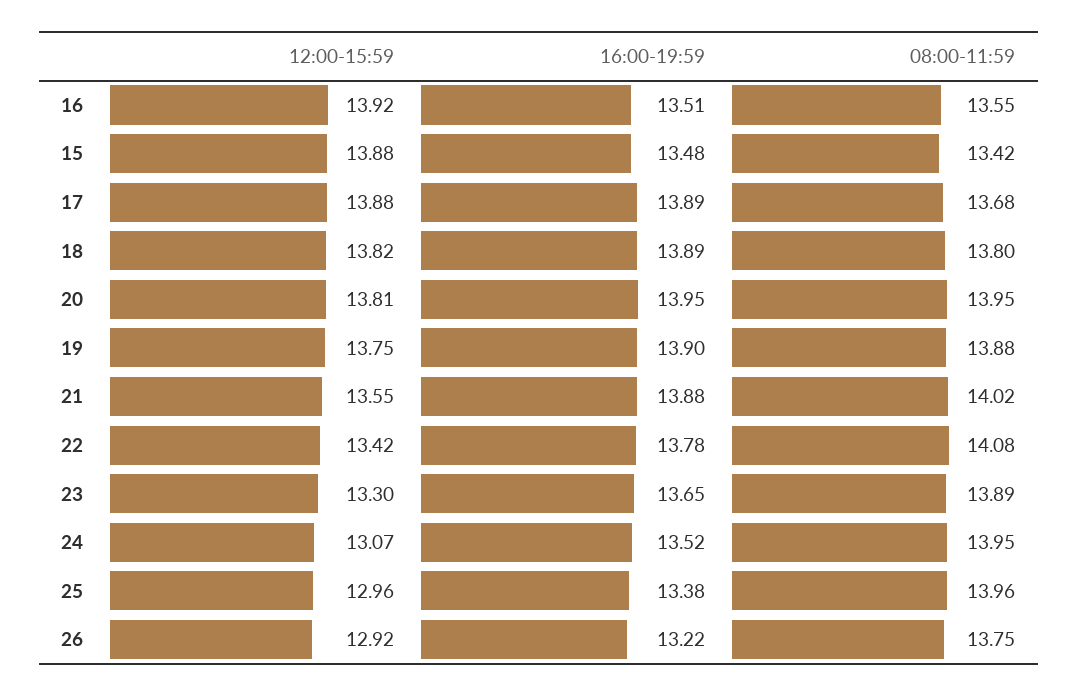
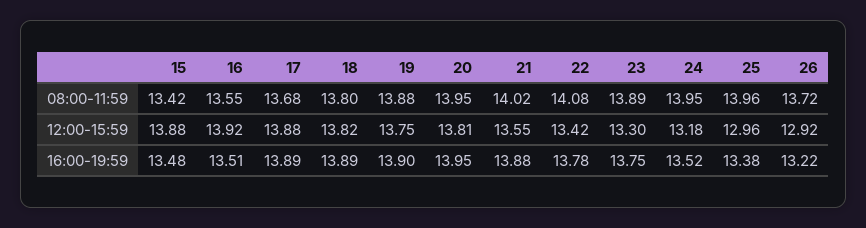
  {
    "12:00-15:59": {
      "16": 13.92,
      "15": 13.88,
      "17": 13.88,
      "18": 13.82,
      "20": 13.81,
      "19": 13.75,
      "21": 13.55,
      "22": 13.42,
      "23": 13.3,
-     "24": 13.07,
+     "24": 13.18,
      "25": 12.96,
      "26": 12.92
    },
    "16:00-19:59": {
      "16": 13.51,
      "15": 13.48,
      "17": 13.89,
      "18": 13.89,
      "20": 13.95,
      "19": 13.9,
      "21": 13.88,
      "22": 13.78,
-     "23": 13.65,
+     "23": 13.75,
      "24": 13.52,
      "25": 13.38,
      "26": 13.22
    },
    "08:00-11:59": {
      "16": 13.55,
      "15": 13.42,
      "17": 13.68,
      "18": 13.8,
      "20": 13.95,
      "19": 13.88,
      "21": 14.02,
      "22": 14.08,
      "23": 13.89,
      "24": 13.95,
      "25": 13.96,
-     "26": 13.75
+     "26": 13.72
    }
  }

